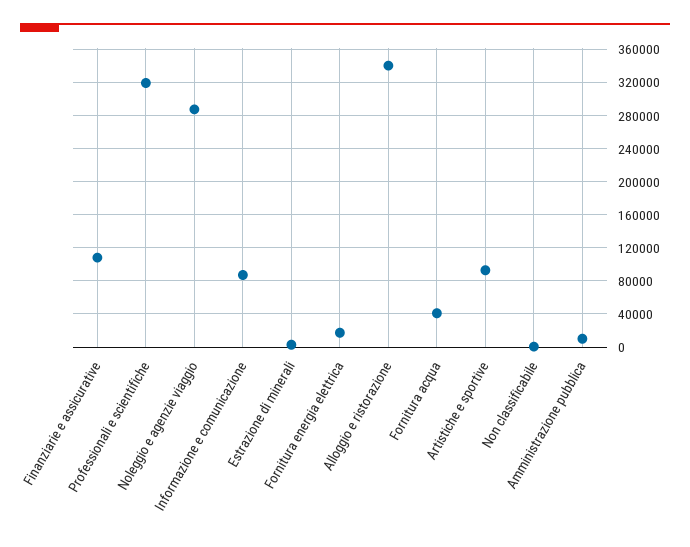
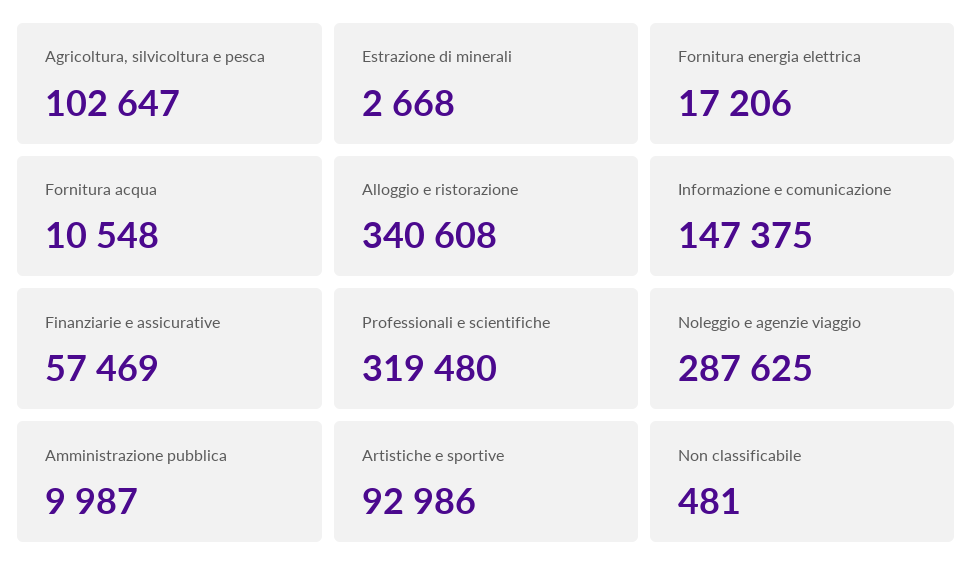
  {
-   "Finanziarie e assicurative": 110000,
+   "Finanziarie e assicurative": 57469,
    "Professionali e scientifiche": 319480,
    "Noleggio e agenzie viaggio": 287625,
-   "Informazione e comunicazione": 90000,
+   "Informazione e comunicazione": 147375,
    "Estrazione di minerali": 2668,
    "Fornitura energia elettrica": 17206,
    "Alloggio e ristorazione": 340608,
-   "Fornitura acqua": 40000,
+   "Fornitura acqua": 10548,
    "Artistiche e sportive": 92986,
    "Non classificabile": 481,
-   "Amministrazione pubblica": 9987
+   "Amministrazione pubblica": 9987,
+   "Agricoltura, silvicoltura e pesca": 102647
  }

